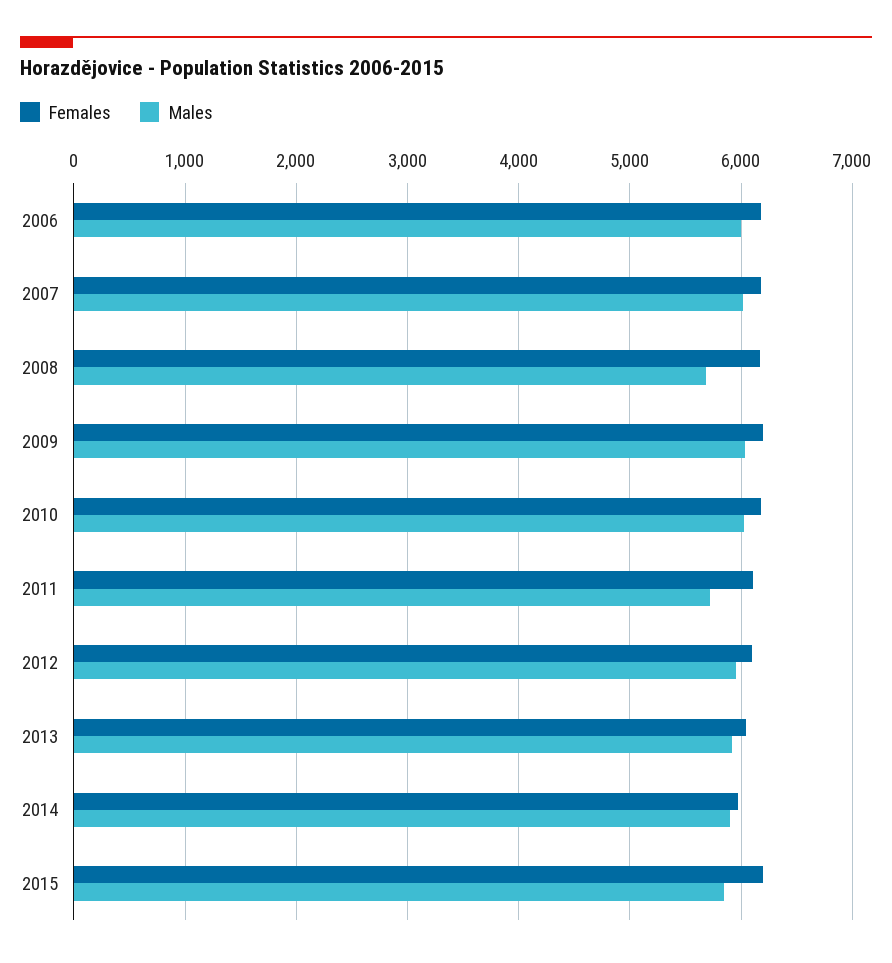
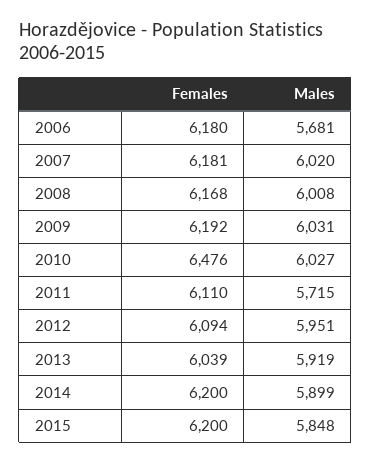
  {
    "Females": {
      "2006": 6180,
      "2007": 6181,
      "2008": 6168,
      "2009": 6192,
-     "2010": 6200,
+     "2010": 6476,
      "2011": 6110,
      "2012": 6094,
      "2013": 6039,
-     "2014": 6000,
+     "2014": 6200,
      "2015": 6200
    },
    "Males": {
-     "2006": 6000,
+     "2006": 5681,
      "2007": 6020,
-     "2008": 5700,
+     "2008": 6008,
      "2009": 6031,
      "2010": 6027,
      "2011": 5715,
      "2012": 5951,
      "2013": 5919,
      "2014": 5899,
      "2015": 5848
    }
  }

